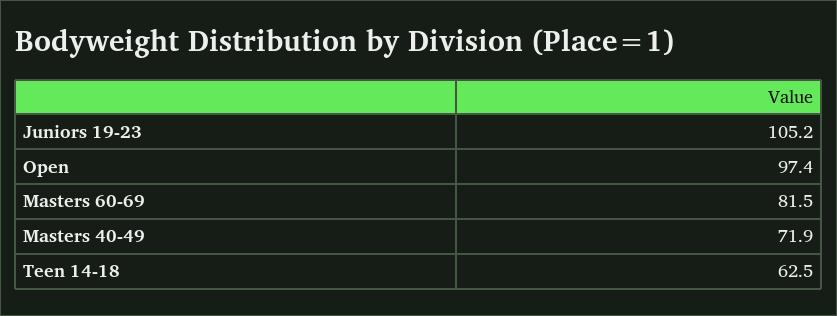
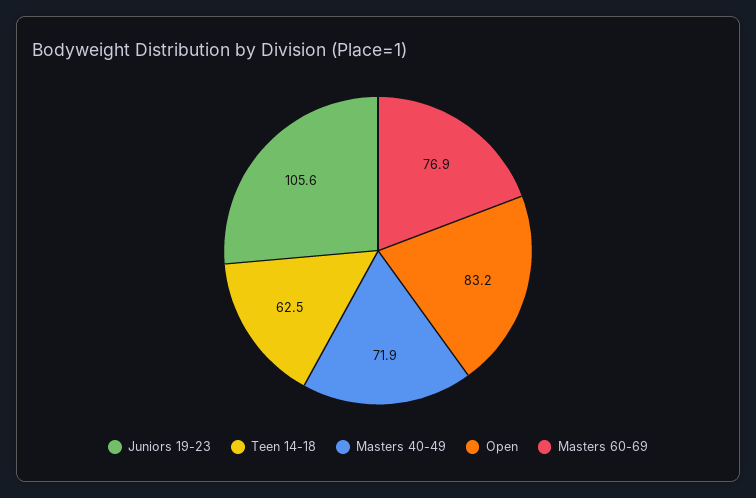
  {
-   "Juniors 19-23": 105.2,
+   "Juniors 19-23": 105.6,
-   "Open": 97.4,
+   "Open": 83.2,
-   "Masters 60-69": 81.5,
+   "Masters 60-69": 76.9,
    "Masters 40-49": 71.9,
    "Teen 14-18": 62.5
  }

